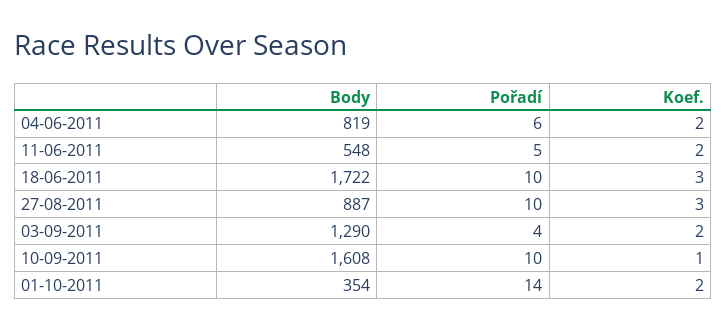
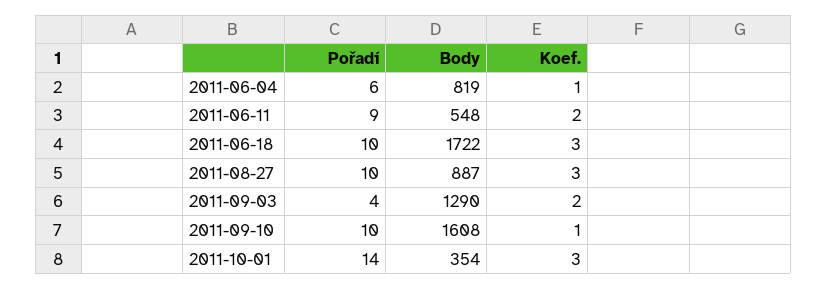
  {
    "Body": {
      "04-06-2011": 819,
      "11-06-2011": 548,
      "18-06-2011": 1722,
      "27-08-2011": 887,
      "03-09-2011": 1290,
      "10-09-2011": 1608,
      "01-10-2011": 354
    },
    "Pořadí": {
      "04-06-2011": 6,
-     "11-06-2011": 5,
+     "11-06-2011": 9,
      "18-06-2011": 10,
      "27-08-2011": 10,
      "03-09-2011": 4,
      "10-09-2011": 10,
      "01-10-2011": 14
    },
    "Koef.": {
-     "04-06-2011": 2,
+     "04-06-2011": 1,
      "11-06-2011": 2,
      "18-06-2011": 3,
      "27-08-2011": 3,
      "03-09-2011": 2,
      "10-09-2011": 1,
-     "01-10-2011": 2
+     "01-10-2011": 3
    }
  }

